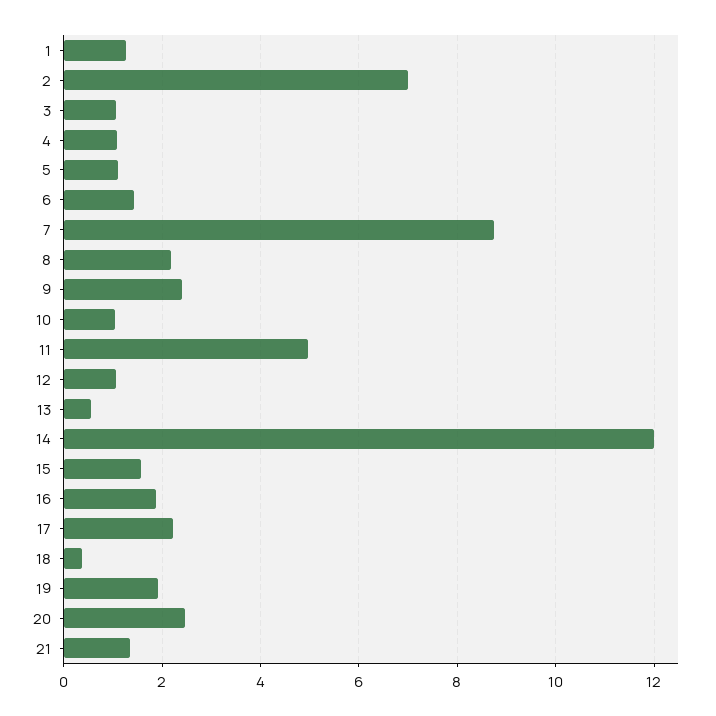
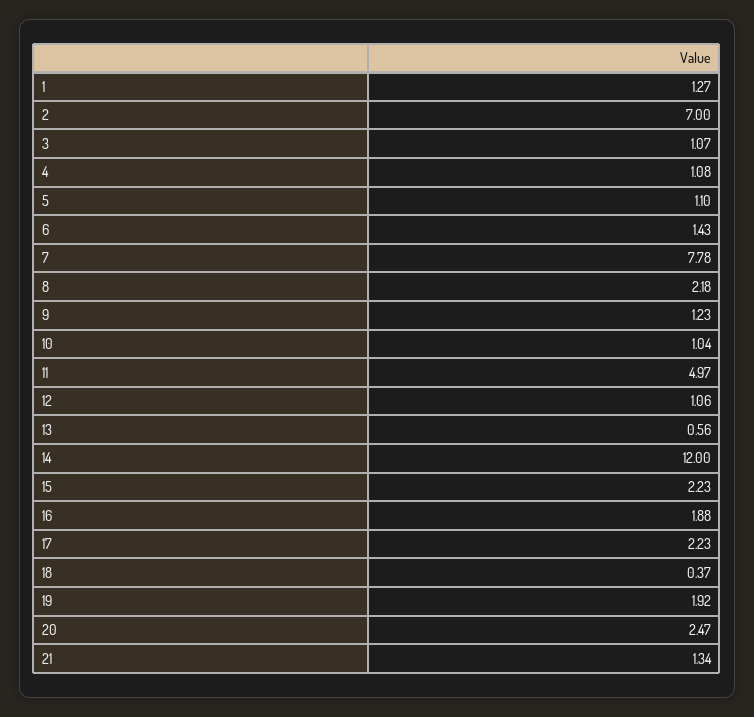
  {
    "1": 1.27,
    "2": 7,
    "3": 1.07,
    "4": 1.08,
    "5": 1.1,
    "6": 1.43,
-   "7": 8.8,
+   "7": 7.78,
    "8": 2.18,
-   "9": 2.4,
+   "9": 1.23,
    "10": 1.04,
    "11": 4.97,
    "12": 1.06,
    "13": 0.56,
    "14": 12,
-   "15": 1.6,
+   "15": 2.23,
    "16": 1.88,
    "17": 2.23,
    "18": 0.37,
    "19": 1.92,
    "20": 2.47,
    "21": 1.34
  }

